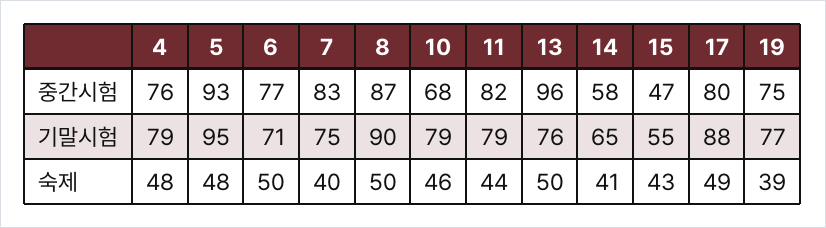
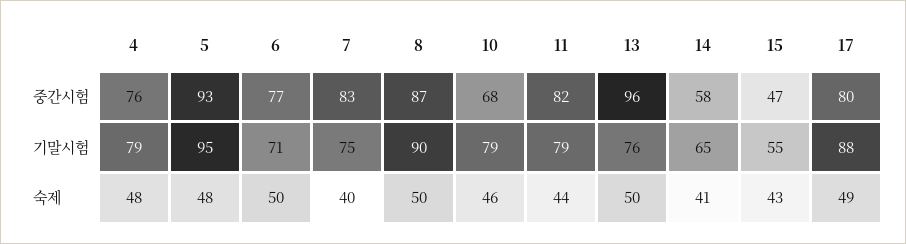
  {
    "4": {
      "중간시험": 76,
      "기말시험": 79,
      "숙제": 48
    },
    "5": {
      "중간시험": 93,
      "기말시험": 95,
      "숙제": 48
    },
    "6": {
      "중간시험": 77,
      "기말시험": 71,
      "숙제": 50
    },
    "7": {
      "중간시험": 83,
      "기말시험": 75,
      "숙제": 40
    },
    "8": {
      "중간시험": 87,
      "기말시험": 90,
      "숙제": 50
    },
    "10": {
      "중간시험": 68,
      "기말시험": 79,
      "숙제": 46
    },
    "11": {
      "중간시험": 82,
      "기말시험": 79,
      "숙제": 44
    },
    "13": {
      "중간시험": 96,
      "기말시험": 76,
      "숙제": 50
    },
    "14": {
      "중간시험": 58,
      "기말시험": 65,
      "숙제": 41
    },
    "15": {
      "중간시험": 47,
      "기말시험": 55,
      "숙제": 43
    },
    "17": {
      "중간시험": 80,
      "기말시험": 88,
      "숙제": 49
-   },
+   }
-   "19": {
-     "중간시험": 75,
-     "기말시험": 77,
-     "숙제": 39
-   }
  }

